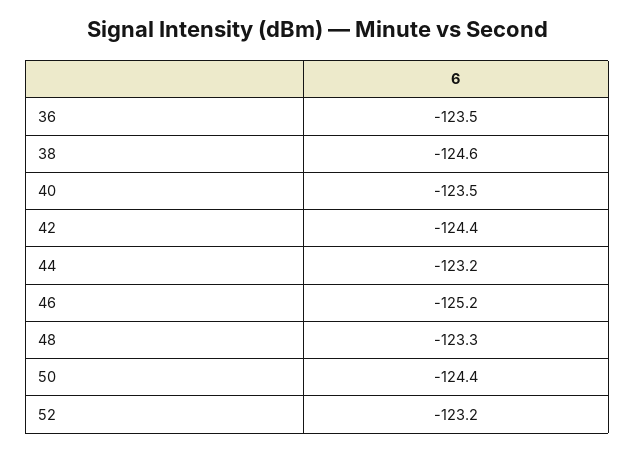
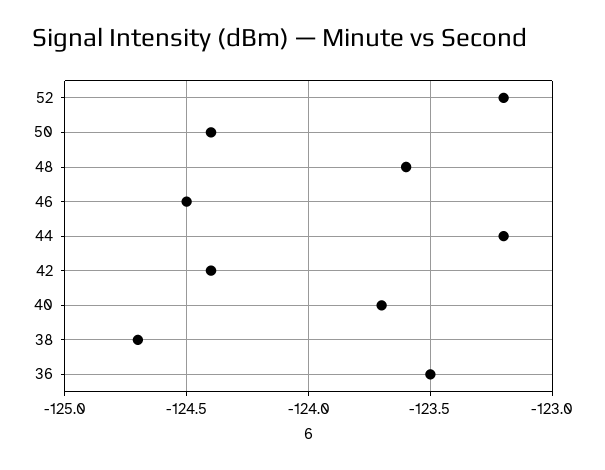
  {
    "36": -123.5,
-   "38": -124.6,
+   "38": -124.7,
-   "40": -123.5,
+   "40": -123.7,
    "42": -124.4,
    "44": -123.2,
-   "46": -125.2,
+   "46": -124.5,
-   "48": -123.3,
+   "48": -123.6,
    "50": -124.4,
    "52": -123.2
  }

